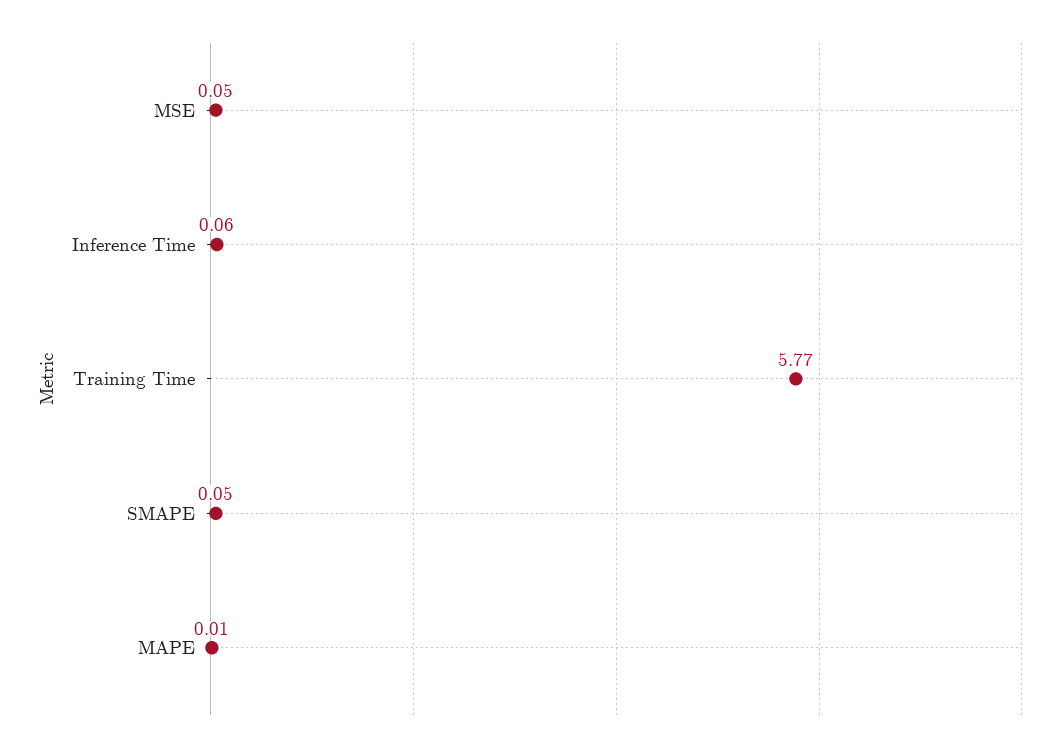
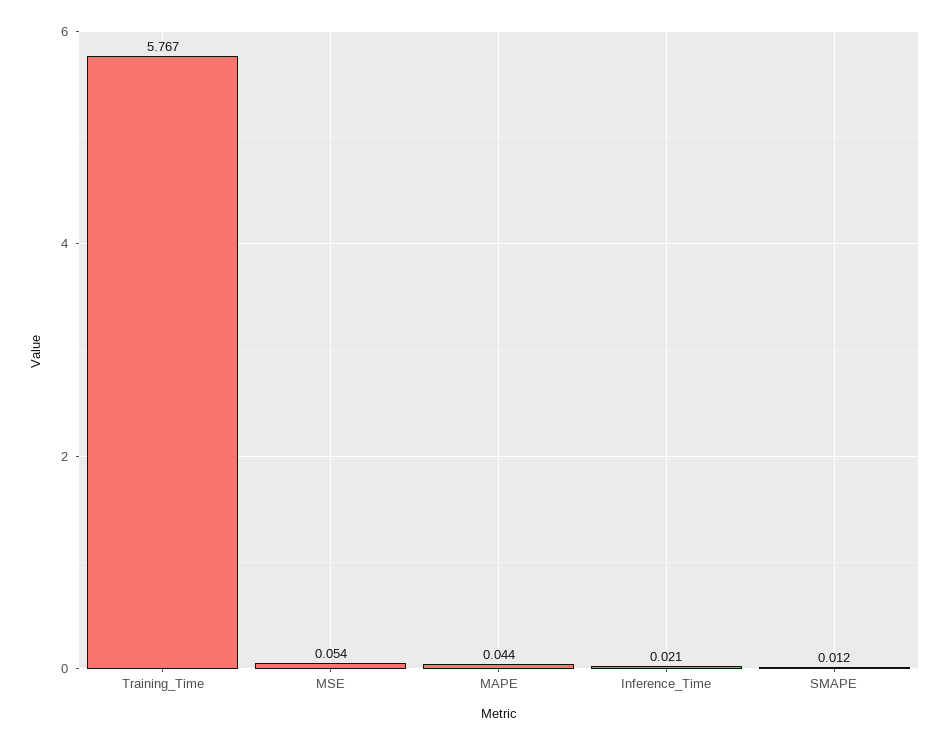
  {
    "MSE": 0.054,
-   "Inference Time": 0.06,
+   "Inference Time": 0.021,
    "Training Time": 5.767,
-   "SMAPE": 0.05,
+   "SMAPE": 0.012,
-   "MAPE": 0.01
+   "MAPE": 0.044
  }

